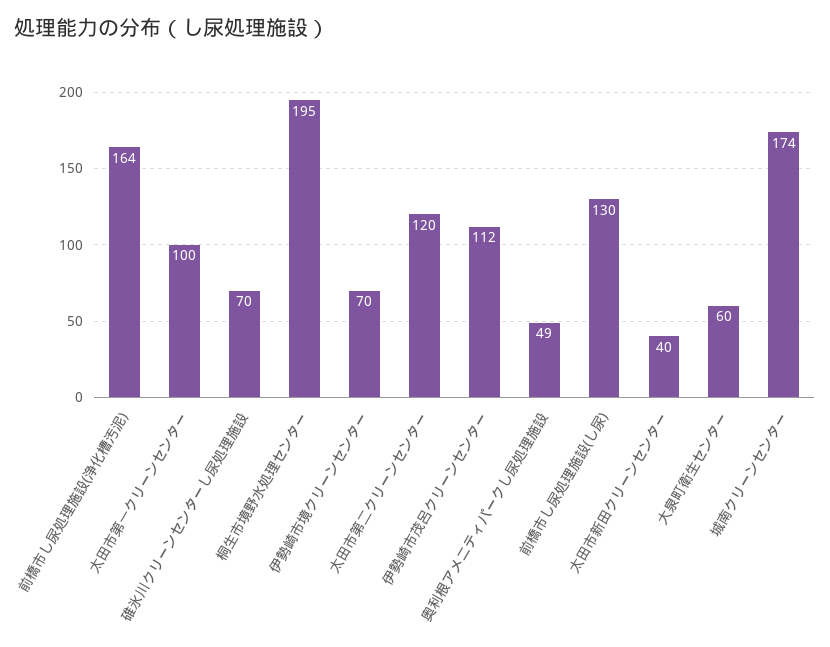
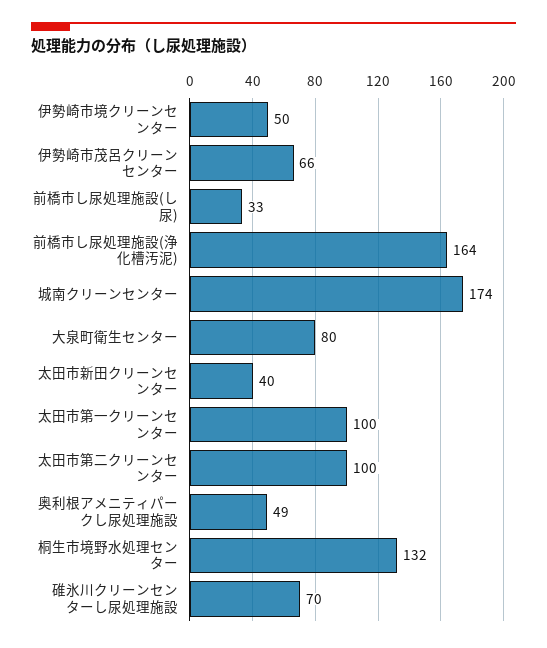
  {
    "前橋市し尿処理施設(浄化槽汚泥)": 164,
    "太田市第一クリーンセンター": 100,
    "碓氷川クリーンセンターし尿処理施設": 70,
-   "桐生市境野水処理センター": 195,
+   "桐生市境野水処理センター": 132,
-   "伊勢崎市境クリーンセンター": 70,
+   "伊勢崎市境クリーンセンター": 50,
-   "太田市第二クリーンセンター": 120,
+   "太田市第二クリーンセンター": 100,
-   "伊勢崎市茂呂クリーンセンター": 112,
+   "伊勢崎市茂呂クリーンセンター": 66,
    "奥利根アメニティパークし尿処理施設": 49,
-   "前橋市し尿処理施設(し尿)": 130,
+   "前橋市し尿処理施設(し尿)": 33,
    "太田市新田クリーンセンター": 40,
-   "大泉町衛生センター": 60,
+   "大泉町衛生センター": 80,
    "城南クリーンセンター": 174
  }

